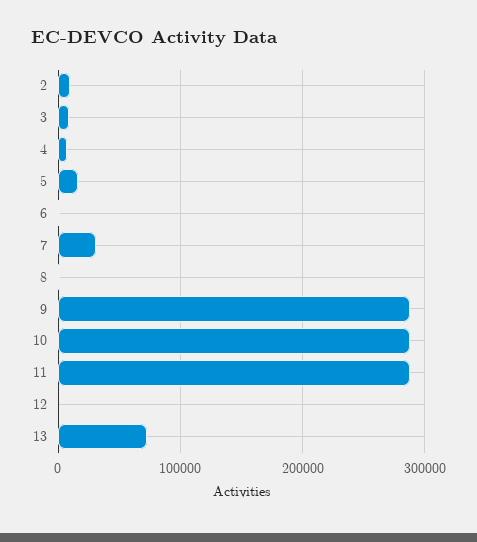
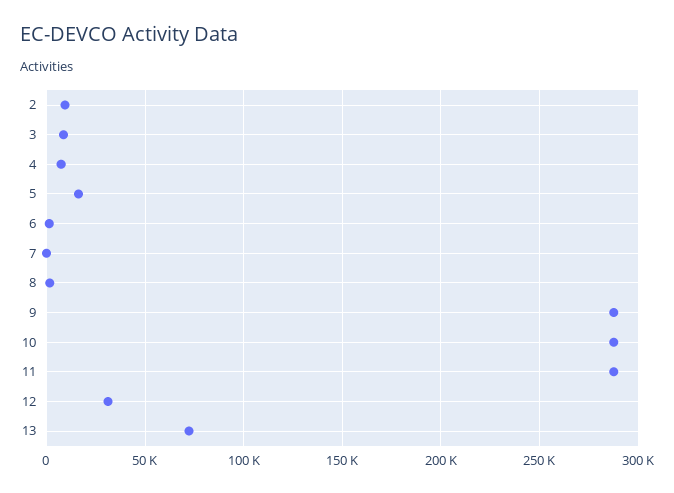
  {
    "2": 10000,
    "3": 10000,
    "4": 5000,
    "5": 15000,
    "6": 0,
-   "7": 30000,
+   "7": 0,
    "8": 0,
    "9": 290000,
    "10": 290000,
    "11": 290000,
-   "12": 0,
+   "12": 30000,
    "13": 70000
  }

